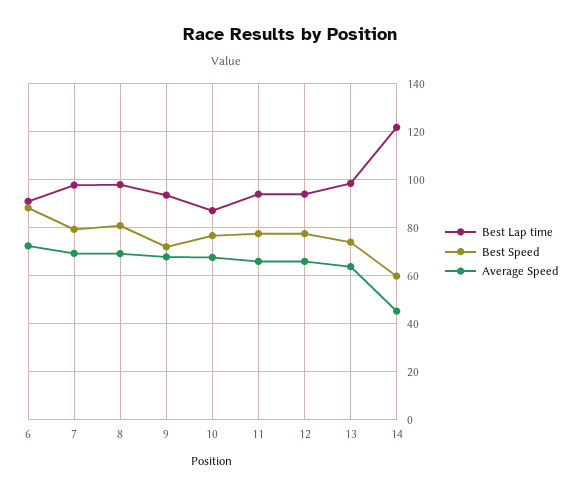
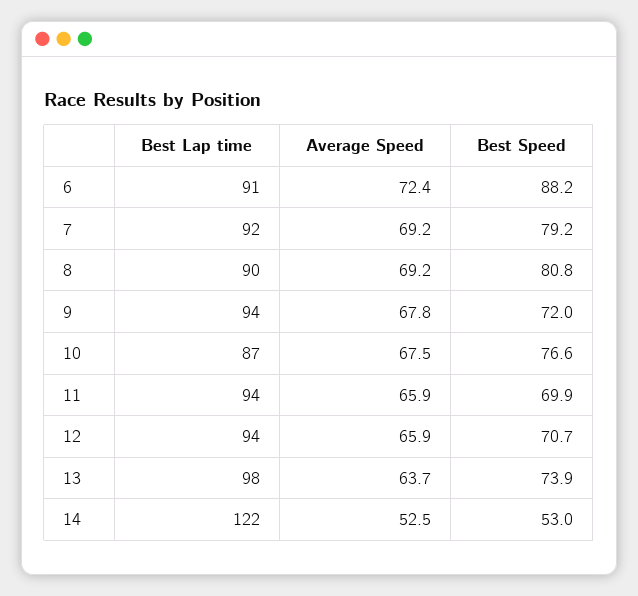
  {
    "Best Lap time": {
      "6": 91,
-     "7": 97.5,
+     "7": 92,
-     "8": 97.5,
+     "8": 90,
      "9": 94,
      "10": 87,
      "11": 94,
      "12": 94,
      "13": 98,
      "14": 122
    },
    "Best Speed": {
      "6": 88.2,
      "7": 79.2,
      "8": 80.8,
      "9": 72,
      "10": 76.6,
-     "11": 77.5,
+     "11": 69.9,
-     "12": 77.5,
+     "12": 70.7,
      "13": 73.9,
-     "14": 60
+     "14": 53
    },
    "Average Speed": {
      "6": 72.4,
      "7": 69.2,
      "8": 69.2,
      "9": 67.8,
      "10": 67.5,
      "11": 65.9,
      "12": 65.9,
      "13": 63.7,
-     "14": 45
+     "14": 52.5
    }
  }

